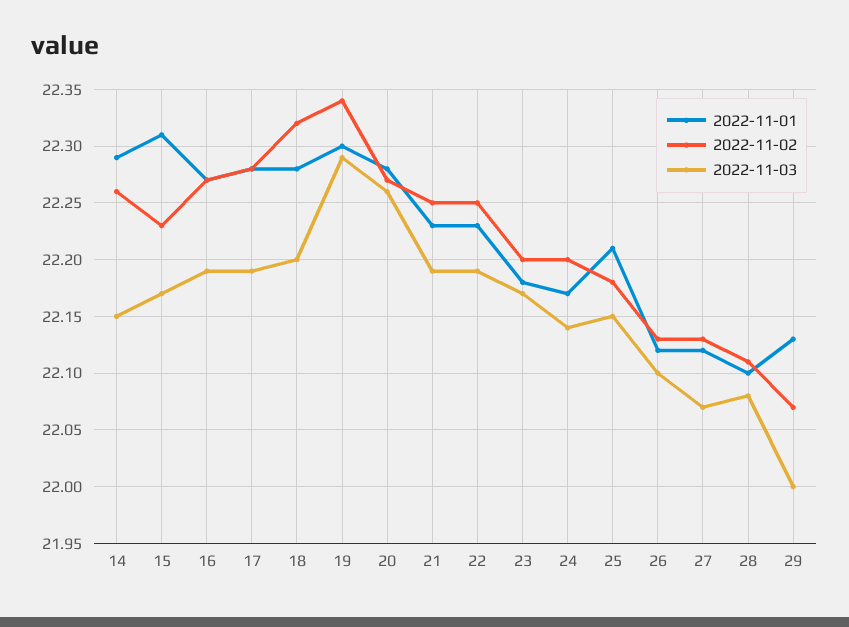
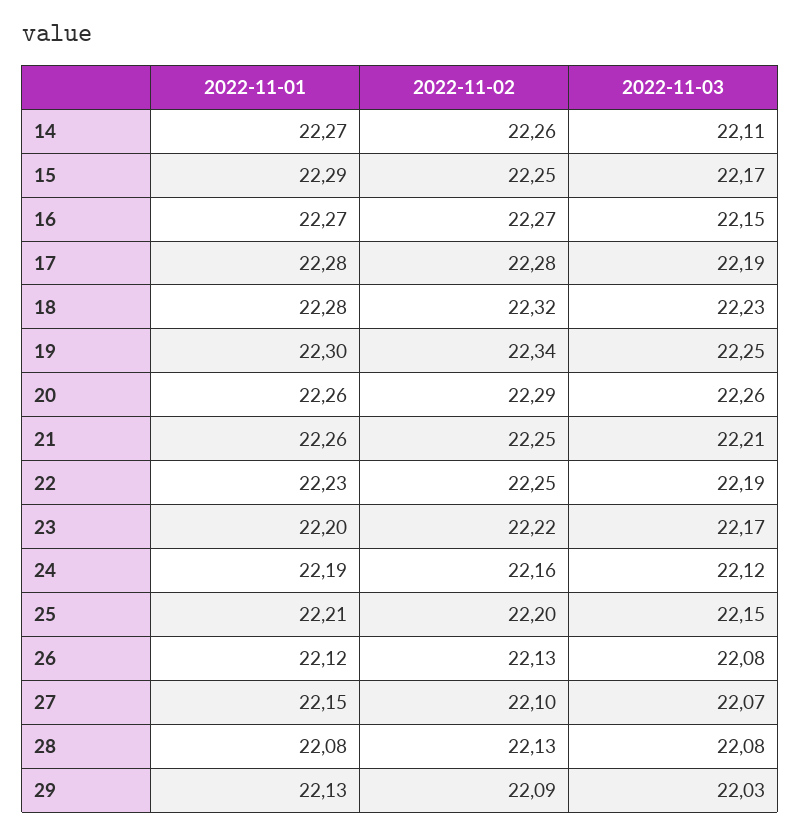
  {
    "2022-11-01": {
-     "14": 22.29,
+     "14": 22.27,
-     "15": 22.31,
+     "15": 22.29,
      "16": 22.27,
      "17": 22.28,
      "18": 22.28,
      "19": 22.3,
-     "20": 22.28,
+     "20": 22.26,
-     "21": 22.23,
+     "21": 22.26,
      "22": 22.23,
-     "23": 22.18,
+     "23": 22.2,
-     "24": 22.17,
+     "24": 22.19,
      "25": 22.21,
      "26": 22.12,
-     "27": 22.12,
+     "27": 22.15,
-     "28": 22.1,
+     "28": 22.08,
      "29": 22.13
    },
    "2022-11-02": {
      "14": 22.26,
-     "15": 22.23,
+     "15": 22.25,
      "16": 22.27,
      "17": 22.28,
      "18": 22.32,
      "19": 22.34,
-     "20": 22.27,
+     "20": 22.29,
      "21": 22.25,
      "22": 22.25,
-     "23": 22.2,
+     "23": 22.22,
-     "24": 22.2,
+     "24": 22.16,
-     "25": 22.18,
+     "25": 22.2,
      "26": 22.13,
-     "27": 22.13,
+     "27": 22.1,
-     "28": 22.11,
+     "28": 22.13,
-     "29": 22.07
+     "29": 22.09
    },
    "2022-11-03": {
-     "14": 22.15,
+     "14": 22.11,
      "15": 22.17,
-     "16": 22.19,
+     "16": 22.15,
      "17": 22.19,
-     "18": 22.2,
+     "18": 22.23,
-     "19": 22.29,
+     "19": 22.25,
      "20": 22.26,
-     "21": 22.19,
+     "21": 22.21,
      "22": 22.19,
      "23": 22.17,
-     "24": 22.14,
+     "24": 22.12,
      "25": 22.15,
-     "26": 22.1,
+     "26": 22.08,
      "27": 22.07,
      "28": 22.08,
-     "29": 22
+     "29": 22.03
    }
  }

